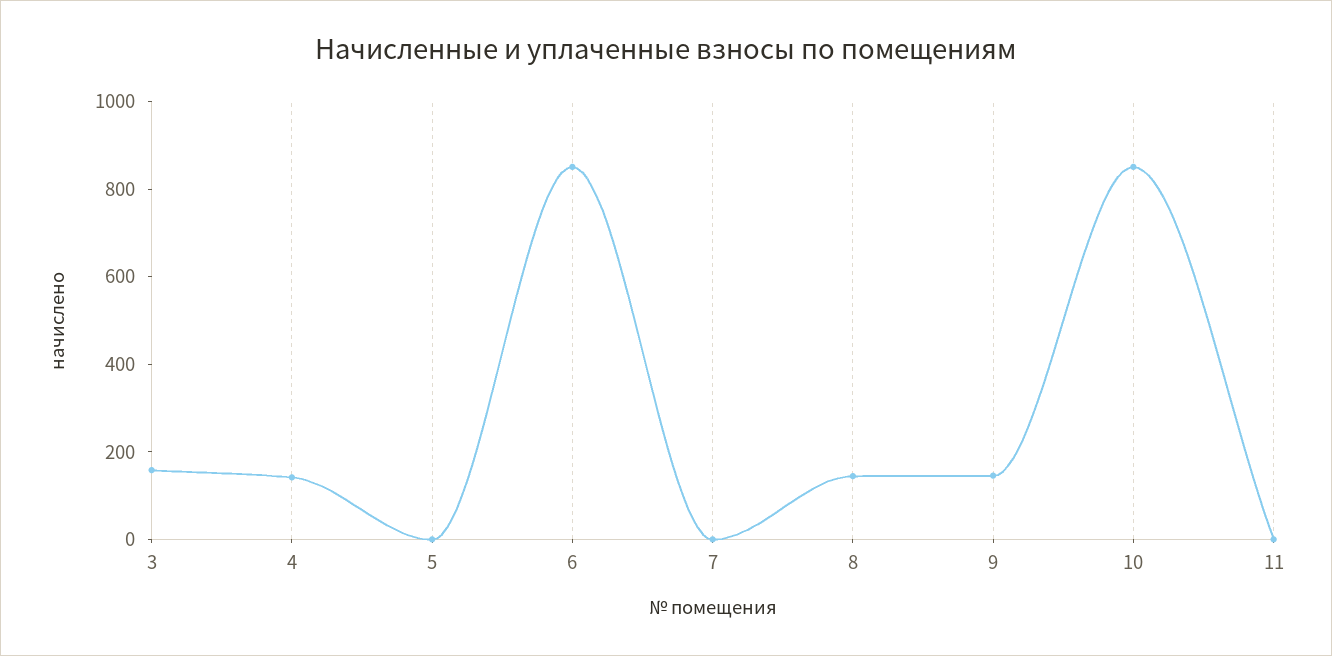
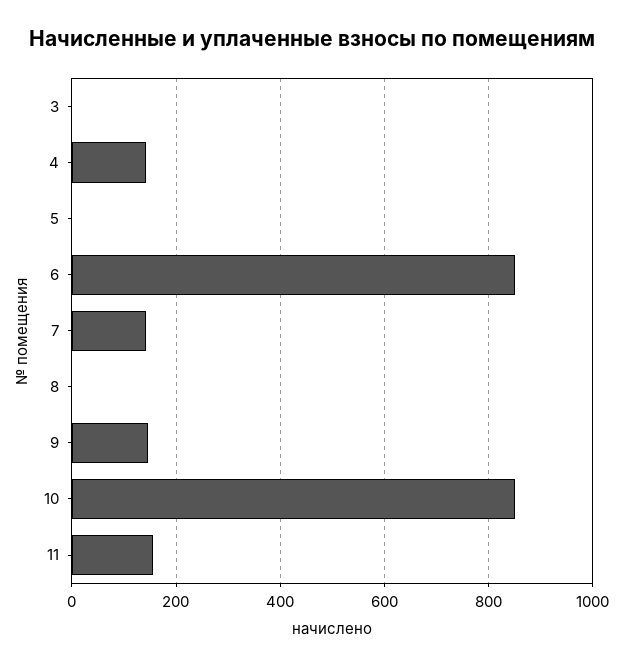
  {
-   "3": 150,
+   "3": 0,
    "4": 140,
    "5": 0,
    "6": 860,
-   "7": 0,
+   "7": 140,
-   "8": 150,
+   "8": 0,
    "9": 140,
    "10": 860,
-   "11": 0
+   "11": 160
  }

